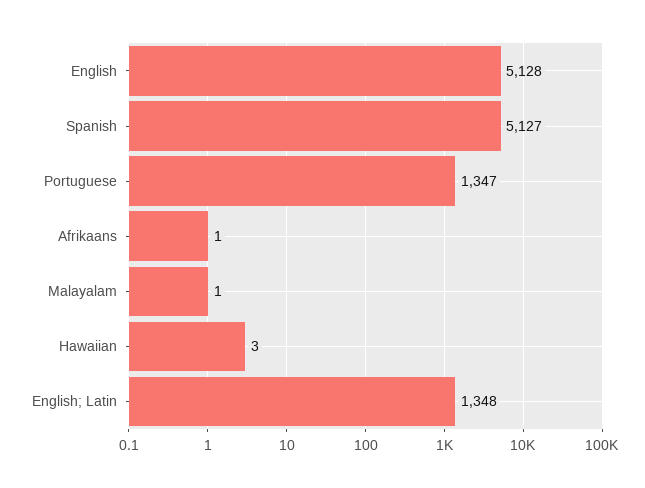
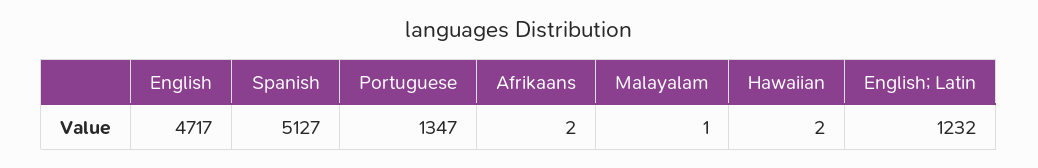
  {
-   "English": 5128,
+   "English": 4717,
    "Spanish": 5127,
    "Portuguese": 1347,
-   "Afrikaans": 1,
+   "Afrikaans": 2,
    "Malayalam": 1,
-   "Hawaiian": 3,
+   "Hawaiian": 2,
-   "English; Latin": 1348
+   "English; Latin": 1232
  }

